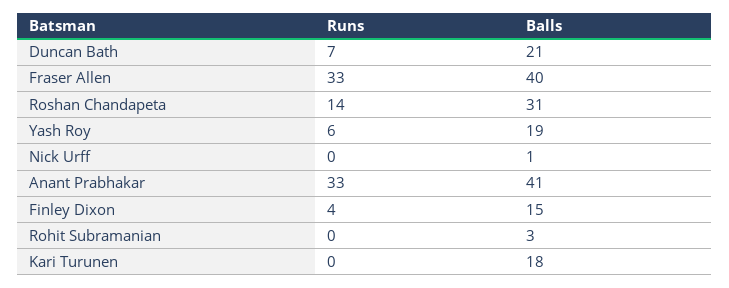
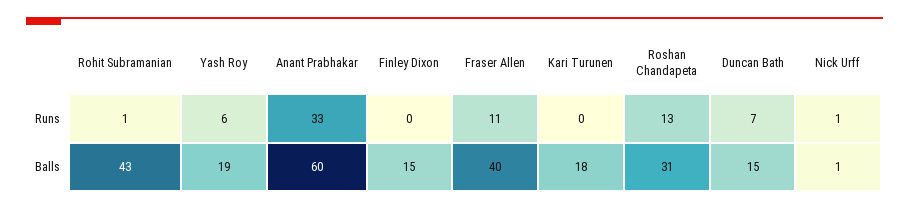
  {
    "Runs": {
      "Duncan Bath": 7,
-     "Fraser Allen": 33,
+     "Fraser Allen": 11,
-     "Roshan Chandapeta": 14,
+     "Roshan Chandapeta": 13,
      "Yash Roy": 6,
-     "Nick Urff": 0,
+     "Nick Urff": 1,
      "Anant Prabhakar": 33,
-     "Finley Dixon": 4,
+     "Finley Dixon": 0,
-     "Rohit Subramanian": 0,
+     "Rohit Subramanian": 1,
      "Kari Turunen": 0
    },
    "Balls": {
-     "Duncan Bath": 21,
+     "Duncan Bath": 15,
      "Fraser Allen": 40,
      "Roshan Chandapeta": 31,
      "Yash Roy": 19,
      "Nick Urff": 1,
-     "Anant Prabhakar": 41,
+     "Anant Prabhakar": 60,
      "Finley Dixon": 15,
-     "Rohit Subramanian": 3,
+     "Rohit Subramanian": 43,
      "Kari Turunen": 18
    }
  }

